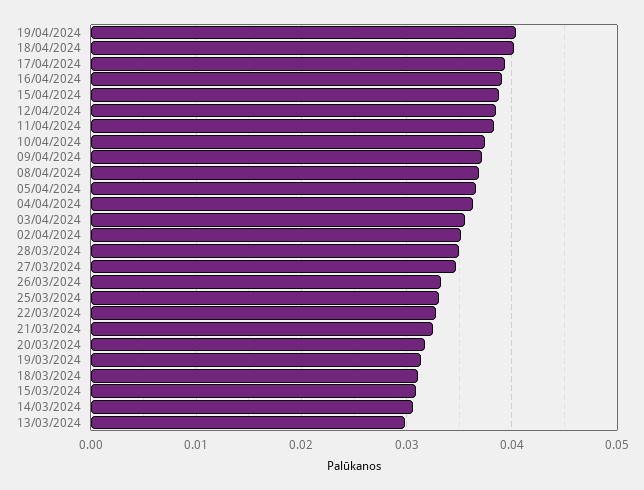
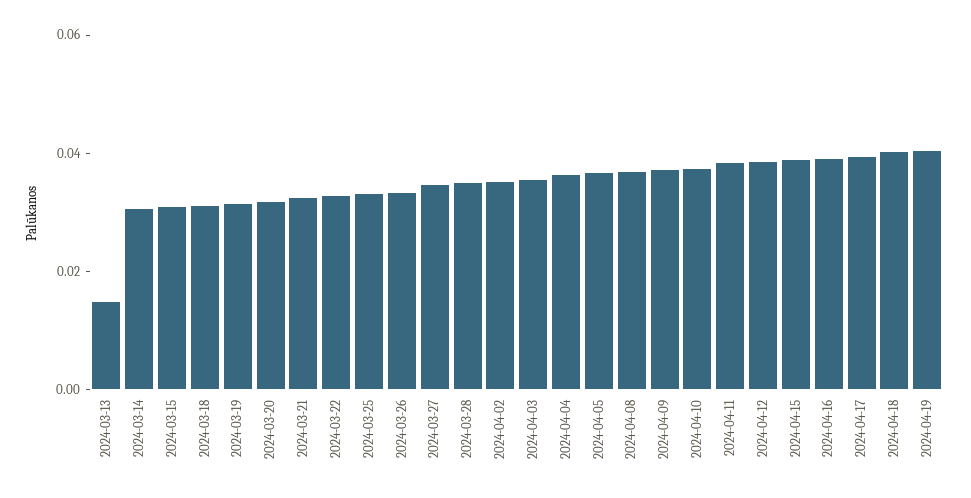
  {
    "19/04/2024": 0.04,
    "18/04/2024": 0.04,
    "17/04/2024": 0.039,
    "16/04/2024": 0.039,
    "15/04/2024": 0.039,
    "12/04/2024": 0.039,
    "11/04/2024": 0.038,
    "10/04/2024": 0.037,
    "09/04/2024": 0.037,
    "08/04/2024": 0.037,
    "05/04/2024": 0.037,
    "04/04/2024": 0.036,
    "03/04/2024": 0.036,
    "02/04/2024": 0.035,
    "28/03/2024": 0.035,
    "27/03/2024": 0.035,
    "26/03/2024": 0.033,
    "25/03/2024": 0.033,
    "22/03/2024": 0.033,
    "21/03/2024": 0.033,
    "20/03/2024": 0.032,
    "19/03/2024": 0.031,
    "18/03/2024": 0.031,
    "15/03/2024": 0.031,
    "14/03/2024": 0.031,
-   "13/03/2024": 0.03
+   "13/03/2024": 0.015
  }

